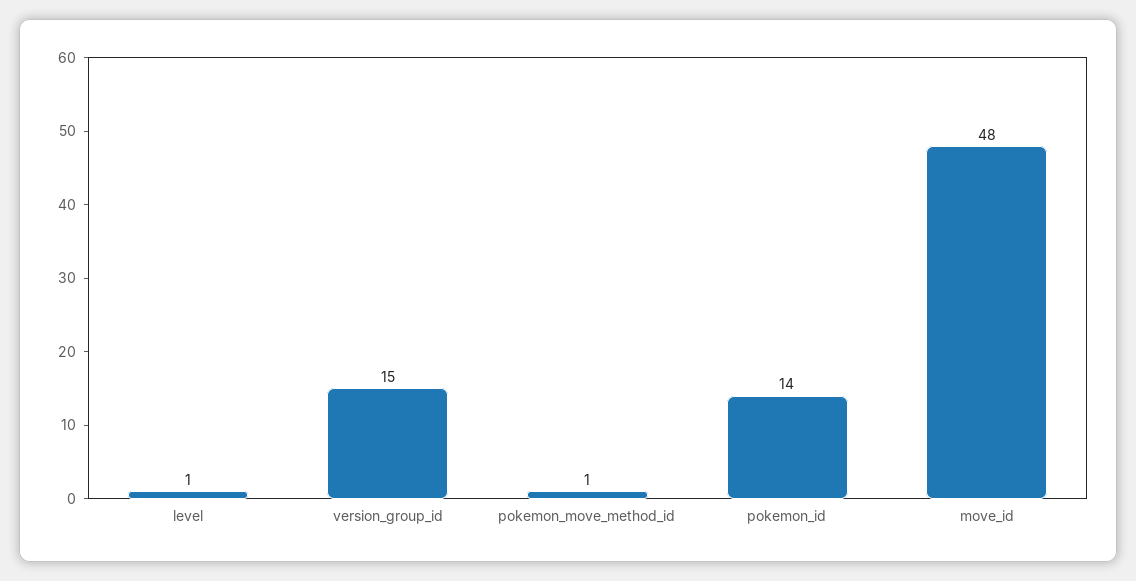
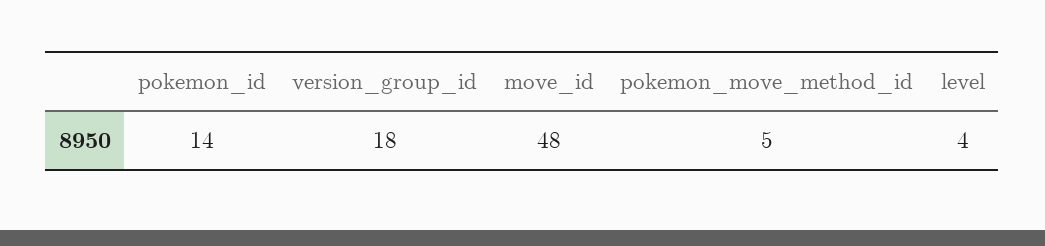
  {
-   "level": 1,
+   "level": 4,
-   "version_group_id": 15,
+   "version_group_id": 18,
-   "pokemon_move_method_id": 1,
+   "pokemon_move_method_id": 5,
    "pokemon_id": 14,
    "move_id": 48
  }

